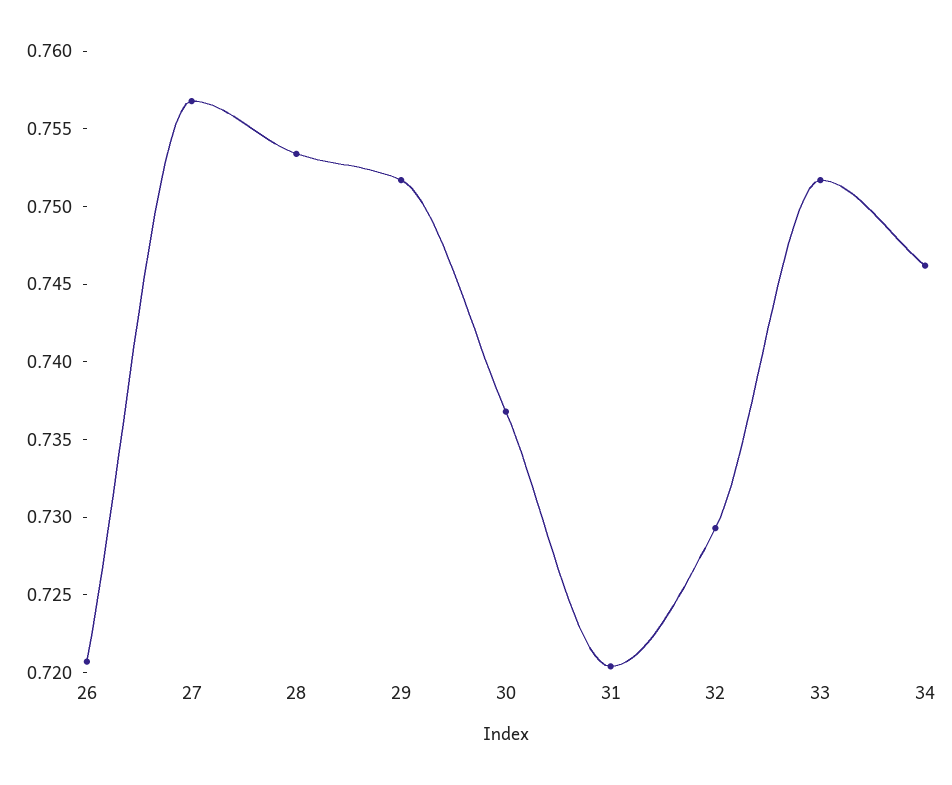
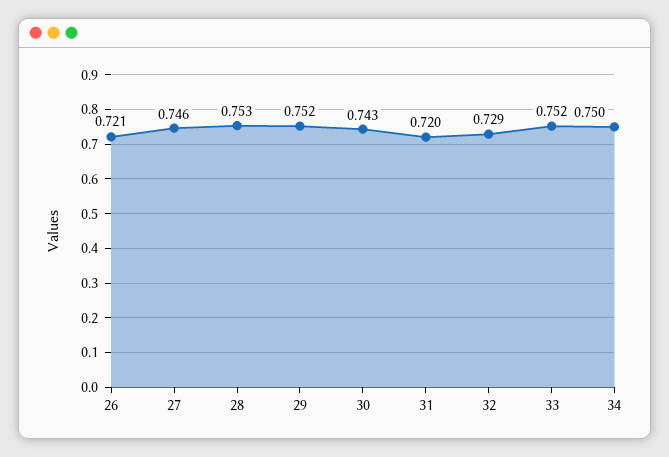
  {
    "26": 0.721,
-   "27": 0.757,
+   "27": 0.746,
    "28": 0.753,
    "29": 0.752,
-   "30": 0.737,
+   "30": 0.743,
    "31": 0.72,
    "32": 0.729,
    "33": 0.752,
-   "34": 0.746
+   "34": 0.75
  }

